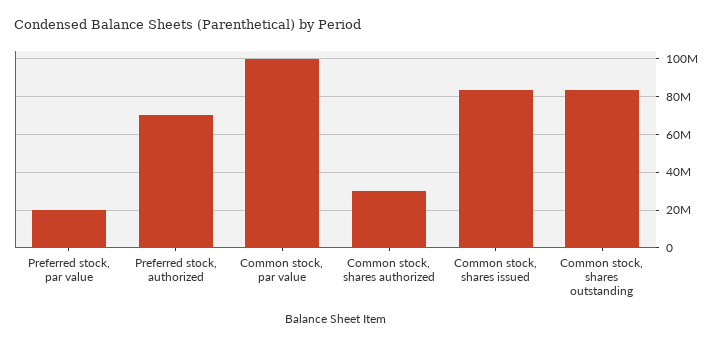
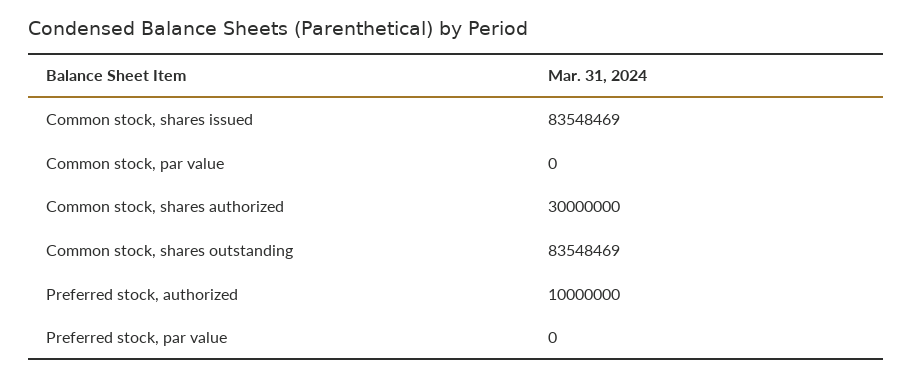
  {
-   "Preferred stock, par value": 20000000,
+   "Preferred stock, par value": 0,
-   "Preferred stock, authorized": 70000000,
+   "Preferred stock, authorized": 10000000,
-   "Common stock, par value": 100000000,
+   "Common stock, par value": 0,
    "Common stock, shares authorized": 30000000,
    "Common stock, shares issued": 83548469,
    "Common stock, shares outstanding": 83548469
  }

